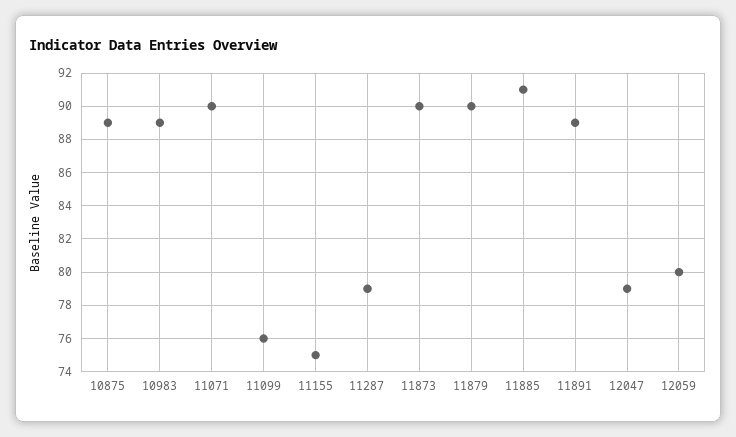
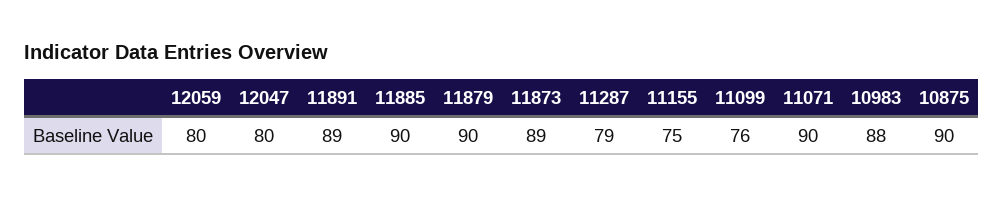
  {
-   "10875": 89,
+   "10875": 90,
-   "10983": 89,
+   "10983": 88,
    "11071": 90,
    "11099": 76,
    "11155": 75,
    "11287": 79,
-   "11873": 90,
+   "11873": 89,
    "11879": 90,
-   "11885": 91,
+   "11885": 90,
    "11891": 89,
-   "12047": 79,
+   "12047": 80,
    "12059": 80
  }

